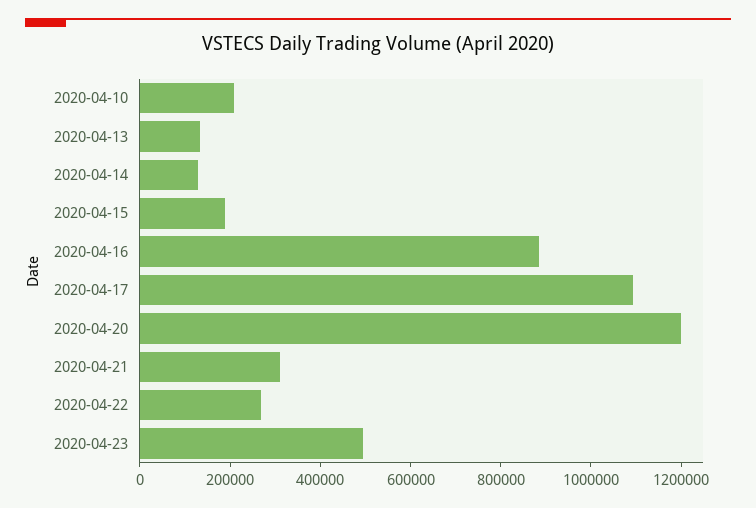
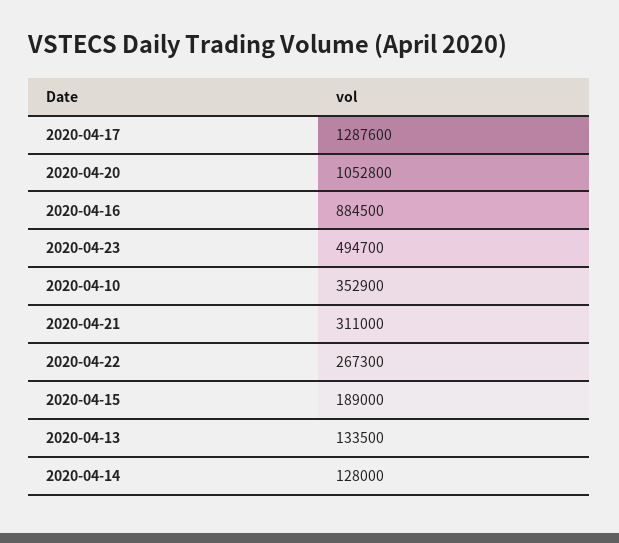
  {
-   "2020-04-10": 200000,
+   "2020-04-10": 352900,
    "2020-04-13": 133500,
    "2020-04-14": 128000,
    "2020-04-15": 189000,
    "2020-04-16": 884500,
-   "2020-04-17": 1100000,
+   "2020-04-17": 1287600,
-   "2020-04-20": 1200000,
+   "2020-04-20": 1052800,
    "2020-04-21": 311000,
    "2020-04-22": 267300,
    "2020-04-23": 494700
  }

